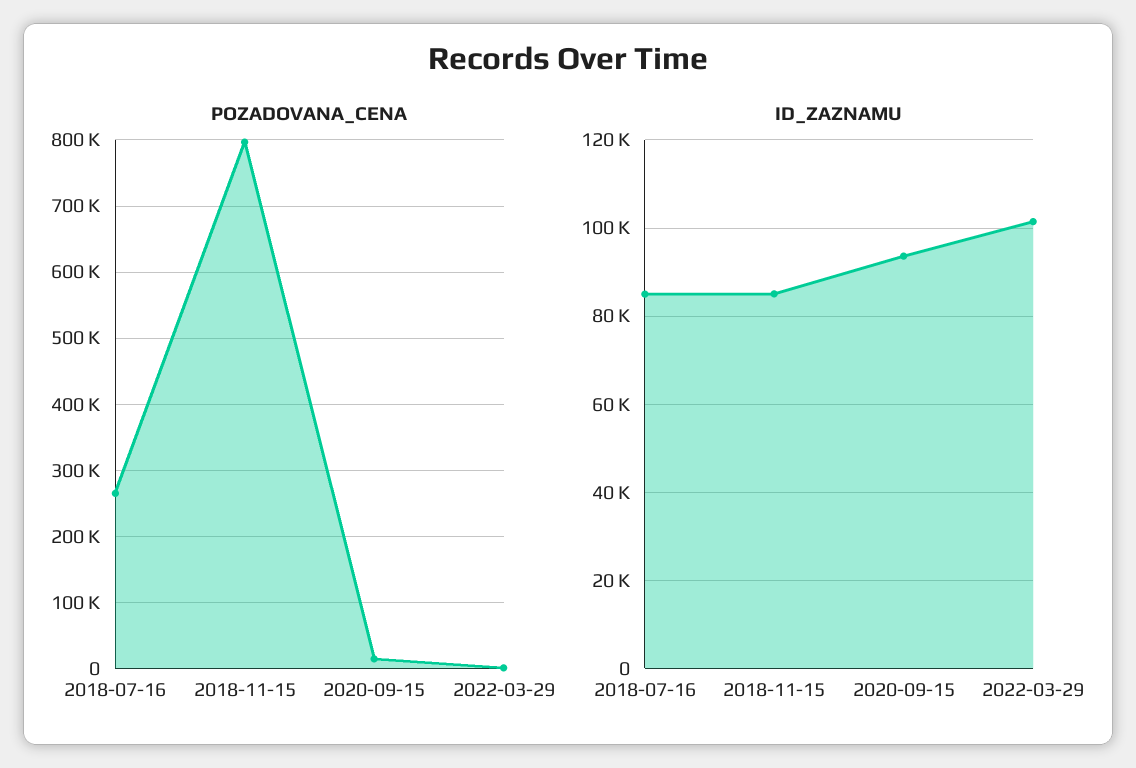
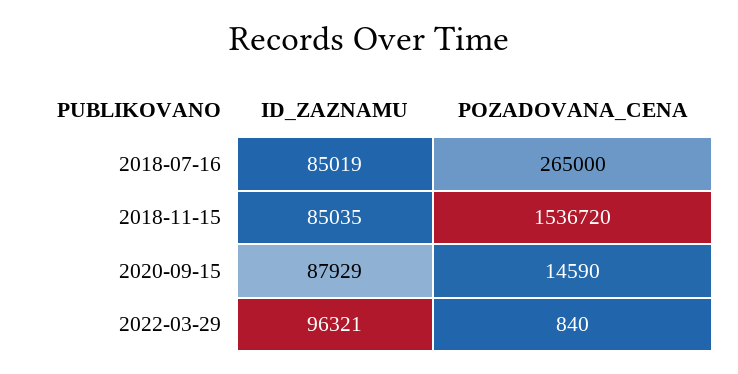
  {
    "POZADOVANA_CENA": {
      "2018-07-16": 265000,
-     "2018-11-15": 800000,
+     "2018-11-15": 1536720,
      "2020-09-15": 14590,
      "2022-03-29": 840
    },
    "ID_ZAZNAMU": {
      "2018-07-16": 85019,
      "2018-11-15": 85035,
-     "2020-09-15": 94000,
+     "2020-09-15": 87929,
-     "2022-03-29": 102000
+     "2022-03-29": 96321
    }
  }

